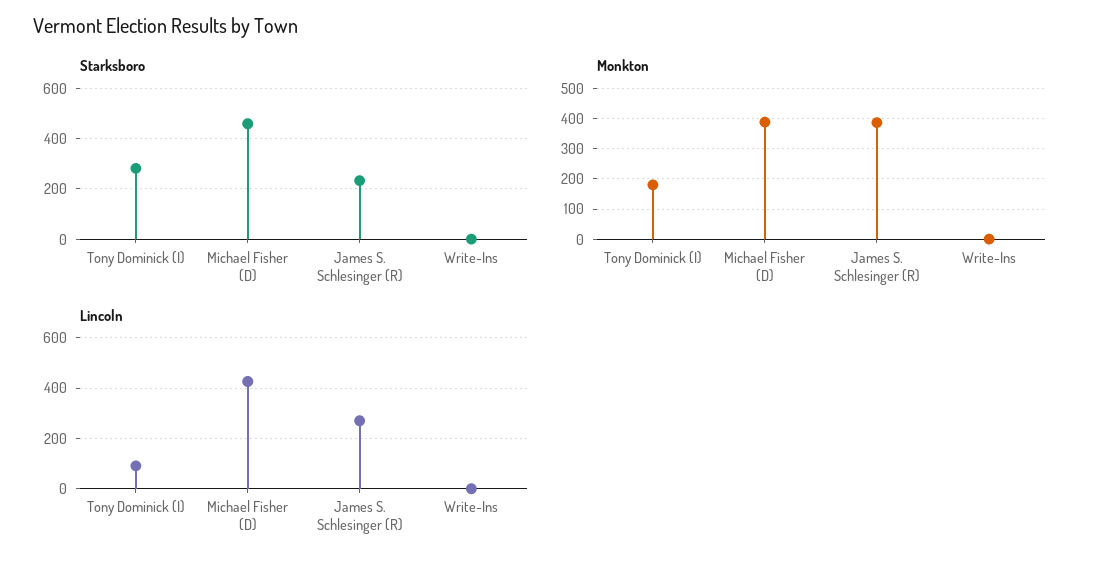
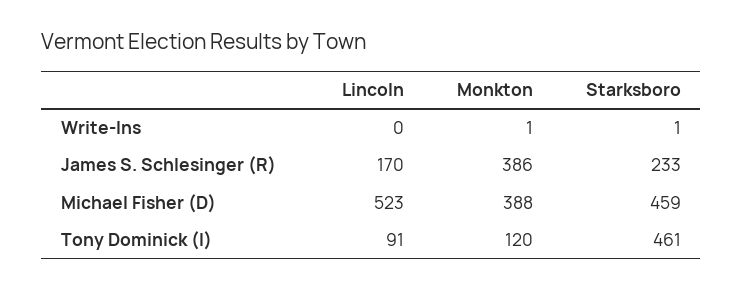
  {
    "Starksboro": {
-     "Tony Dominick (I)": 275,
+     "Tony Dominick (I)": 461,
      "Michael Fisher (D)": 459,
      "James S. Schlesinger (R)": 233,
      "Write-Ins": 1
    },
    "Monkton": {
-     "Tony Dominick (I)": 180,
+     "Tony Dominick (I)": 120,
      "Michael Fisher (D)": 388,
      "James S. Schlesinger (R)": 386,
      "Write-Ins": 1
    },
    "Lincoln": {
      "Tony Dominick (I)": 91,
-     "Michael Fisher (D)": 425,
+     "Michael Fisher (D)": 523,
-     "James S. Schlesinger (R)": 275,
+     "James S. Schlesinger (R)": 170,
      "Write-Ins": 0
    }
  }

